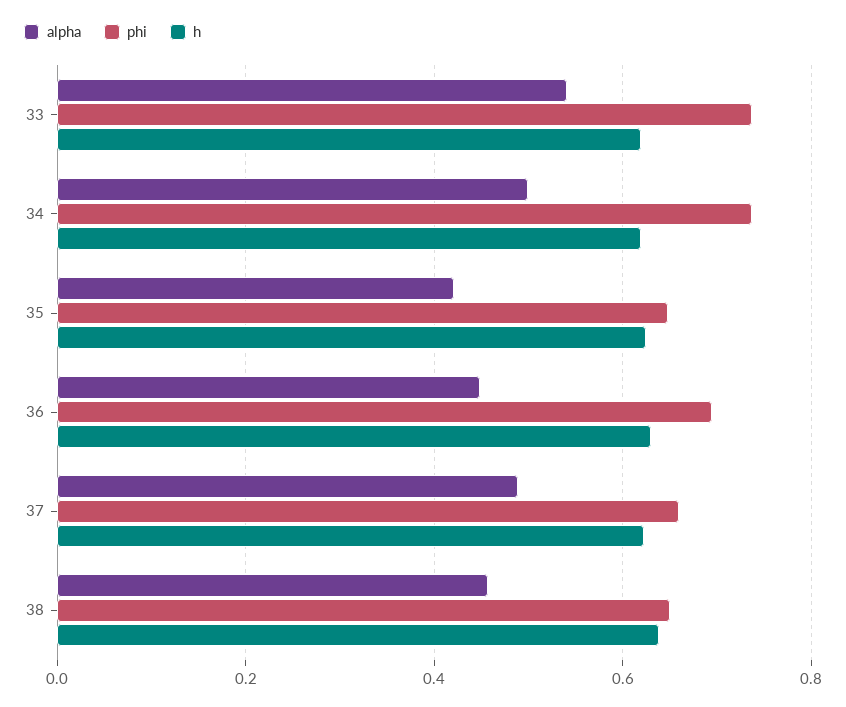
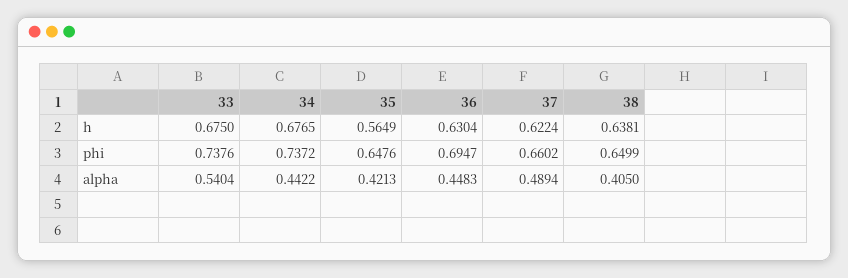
  {
    "alpha": {
      "33": 0.5404,
-     "34": 0.5,
+     "34": 0.4422,
      "35": 0.4213,
      "36": 0.4483,
      "37": 0.4894,
-     "38": 0.46
+     "38": 0.405
    },
    "phi": {
      "33": 0.7376,
      "34": 0.7372,
      "35": 0.6476,
      "36": 0.6947,
      "37": 0.6602,
      "38": 0.6499
    },
    "h": {
-     "33": 0.62,
+     "33": 0.675,
-     "34": 0.62,
+     "34": 0.6765,
-     "35": 0.62,
+     "35": 0.5649,
      "36": 0.6304,
      "37": 0.6224,
      "38": 0.6381
    }
  }

